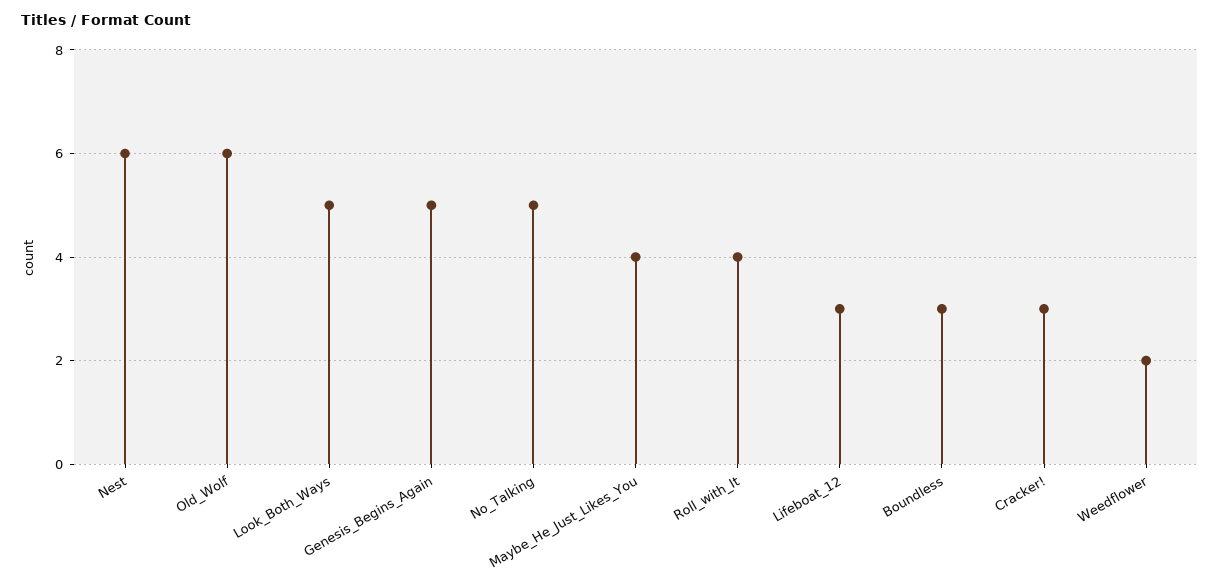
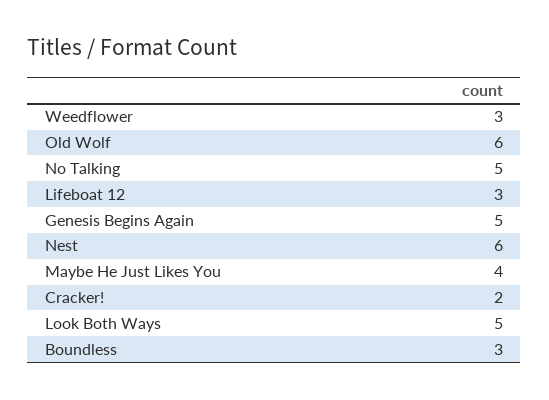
  {
    "Nest": 6,
    "Old_Wolf": 6,
    "Look_Both_Ways": 5,
    "Genesis_Begins_Again": 5,
    "No_Talking": 5,
    "Maybe_He_Just_Likes_You": 4,
-   "Roll_with_It": 4,
    "Lifeboat_12": 3,
    "Boundless": 3,
-   "Cracker!": 3,
+   "Cracker!": 2,
-   "Weedflower": 2
+   "Weedflower": 3
  }

